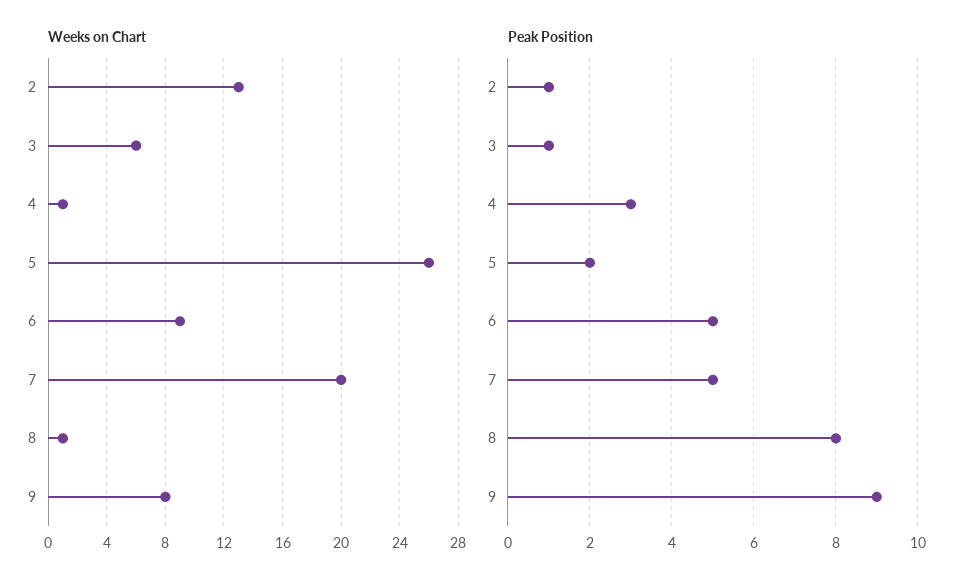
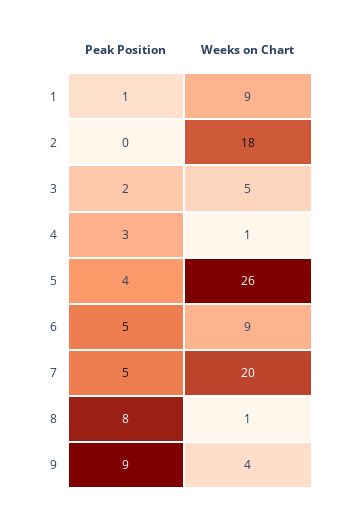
  {
    "Weeks on Chart": {
-     "2": 13,
+     "2": 18,
-     "3": 6,
+     "3": 5,
      "4": 1,
      "5": 26,
      "6": 9,
      "7": 20,
      "8": 1,
-     "9": 8
+     "9": 4,
+     "1": 9
    },
    "Peak Position": {
-     "2": 1,
+     "2": 0,
-     "3": 1,
+     "3": 2,
      "4": 3,
-     "5": 2,
+     "5": 4,
      "6": 5,
      "7": 5,
      "8": 8,
-     "9": 9
+     "9": 9,
+     "1": 1
    }
  }

